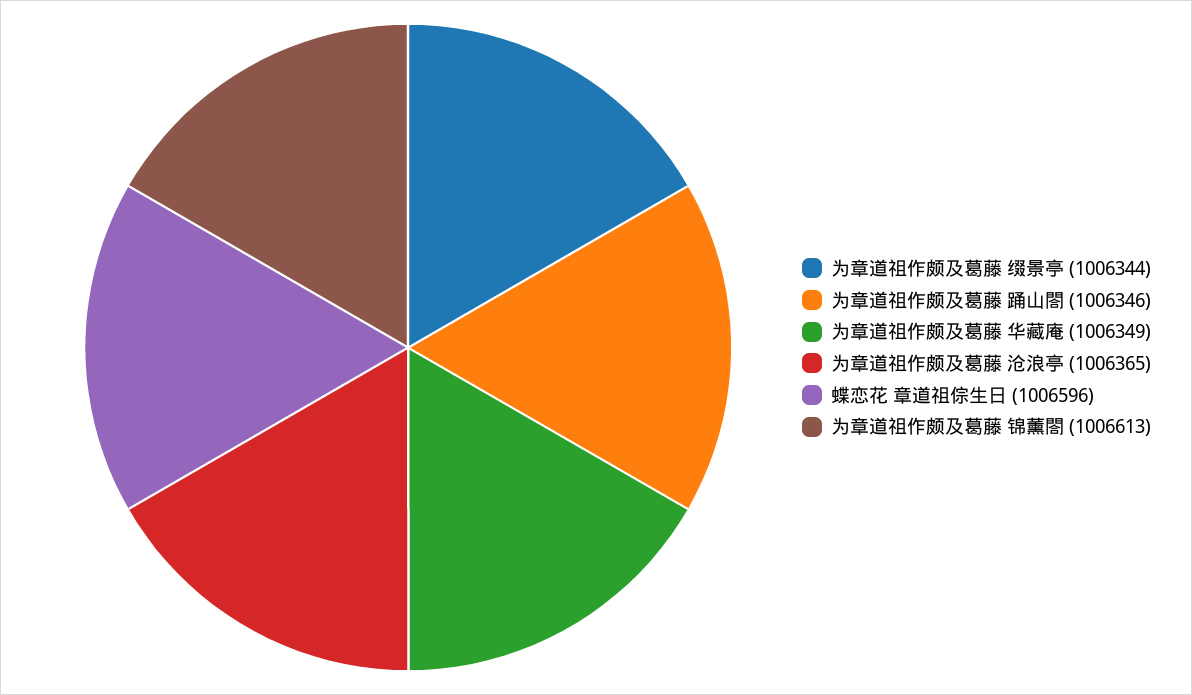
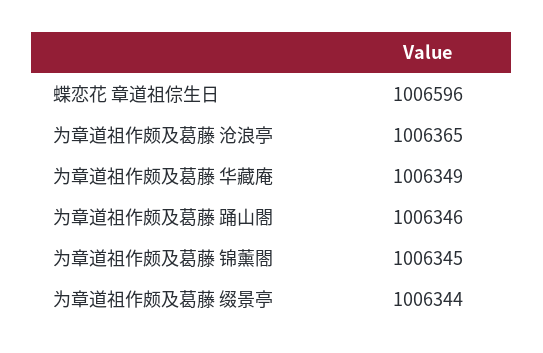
  {
    "为章道祖作颇及葛藤 缀景亭": 1006344,
    "为章道祖作颇及葛藤 踊山閤": 1006346,
    "为章道祖作颇及葛藤 华藏庵": 1006349,
    "为章道祖作颇及葛藤 沧浪亭": 1006365,
    "蝶恋花 章道祖倧生日": 1006596,
-   "为章道祖作颇及葛藤 锦薰閤": 1006613
+   "为章道祖作颇及葛藤 锦薰閤": 1006345
  }

